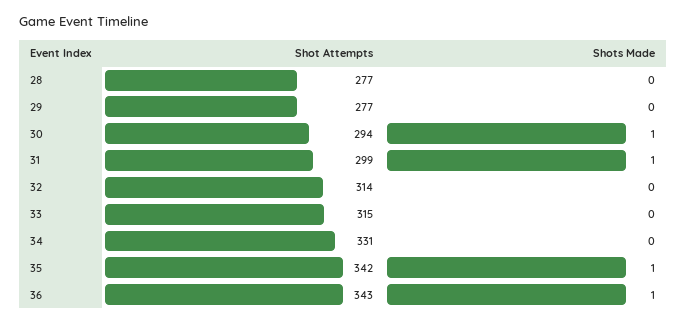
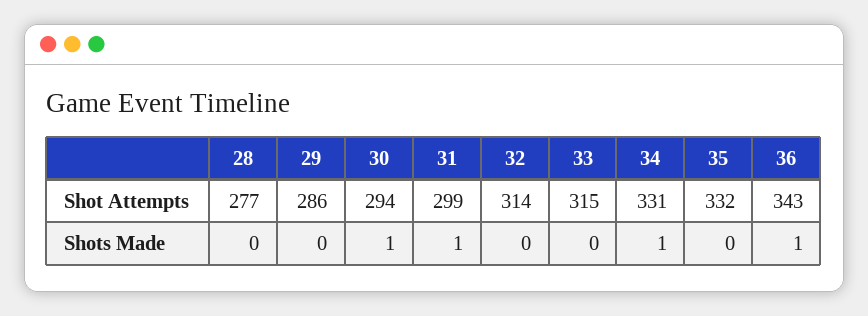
  {
    "Shot Attempts": {
      "28": 277,
-     "29": 277,
+     "29": 286,
      "30": 294,
      "31": 299,
      "32": 314,
      "33": 315,
      "34": 331,
-     "35": 342,
+     "35": 332,
      "36": 343
    },
    "Shots Made": {
      "28": 0,
      "29": 0,
      "30": 1,
      "31": 1,
      "32": 0,
      "33": 0,
-     "34": 0,
+     "34": 1,
-     "35": 1,
+     "35": 0,
      "36": 1
    }
  }

